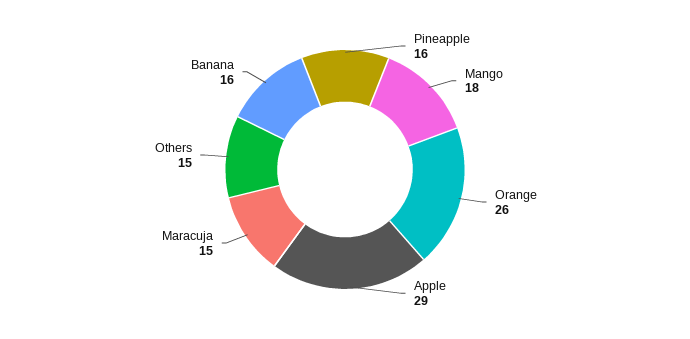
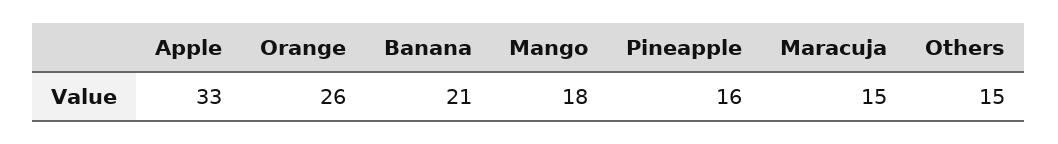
  {
    "Pineapple": 16,
    "Mango": 18,
    "Orange": 26,
-   "Apple": 29,
+   "Apple": 33,
    "Maracuja": 15,
    "Others": 15,
-   "Banana": 16
+   "Banana": 21
  }

